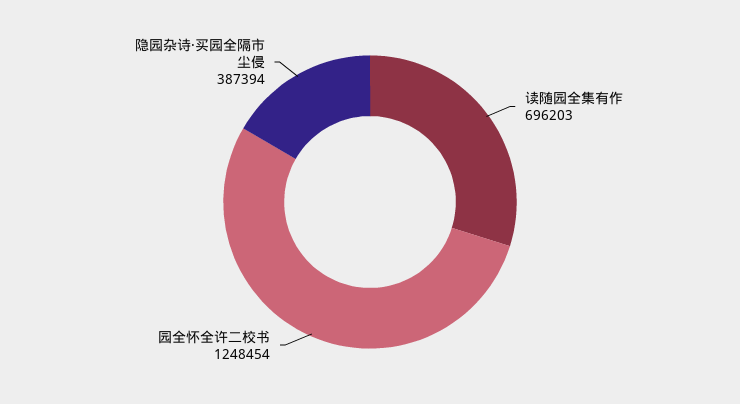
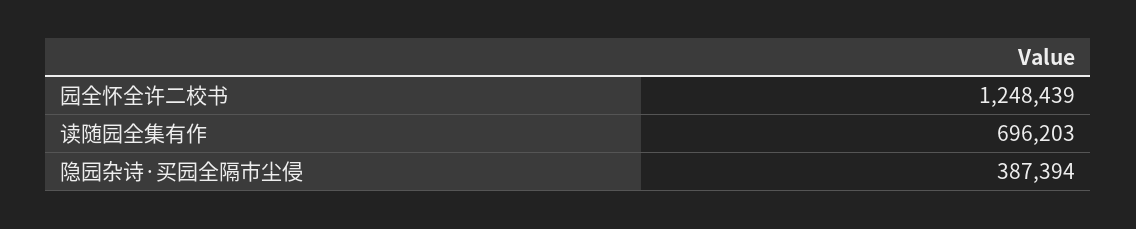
  {
    "读随园全集有作": 696203,
-   "园全怀全许二校书": 1248454,
+   "园全怀全许二校书": 1248439,
    "隐园杂诗·买园全隔市尘侵": 387394
  }

